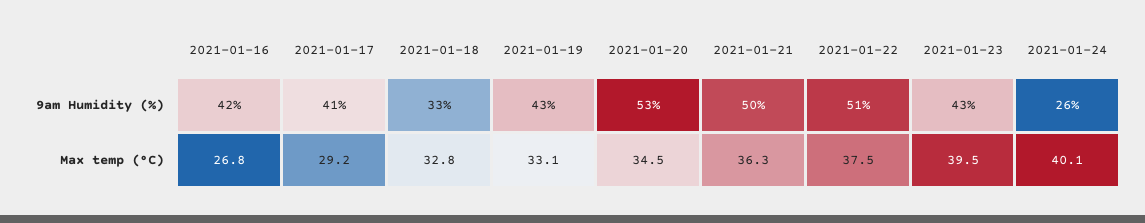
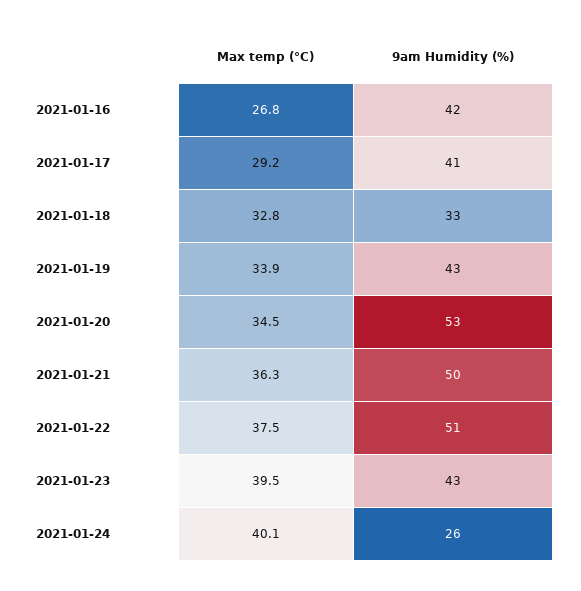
  {
    "2021-01-16": {
      "9am Humidity (%)": 42,
      "Max temp (°C)": 26.8
    },
    "2021-01-17": {
      "9am Humidity (%)": 41,
      "Max temp (°C)": 29.2
    },
    "2021-01-18": {
      "9am Humidity (%)": 33,
      "Max temp (°C)": 32.8
    },
    "2021-01-19": {
      "9am Humidity (%)": 43,
-     "Max temp (°C)": 33.1
+     "Max temp (°C)": 33.9
    },
    "2021-01-20": {
      "9am Humidity (%)": 53,
      "Max temp (°C)": 34.5
    },
    "2021-01-21": {
      "9am Humidity (%)": 50,
      "Max temp (°C)": 36.3
    },
    "2021-01-22": {
      "9am Humidity (%)": 51,
      "Max temp (°C)": 37.5
    },
    "2021-01-23": {
      "9am Humidity (%)": 43,
      "Max temp (°C)": 39.5
    },
    "2021-01-24": {
      "9am Humidity (%)": 26,
      "Max temp (°C)": 40.1
    }
  }

